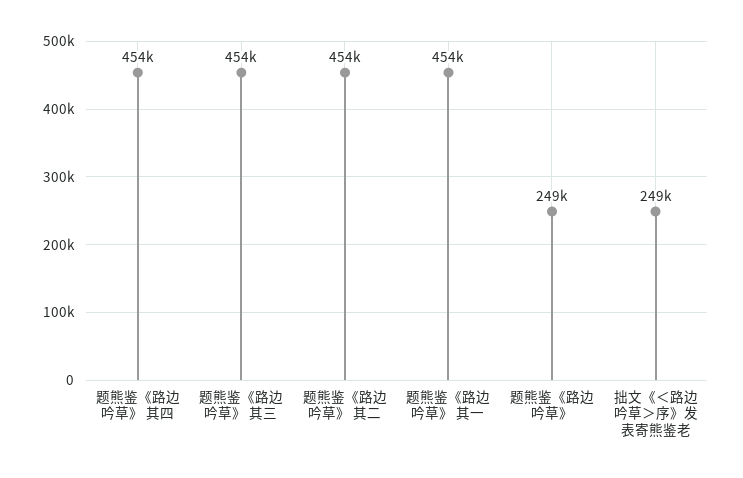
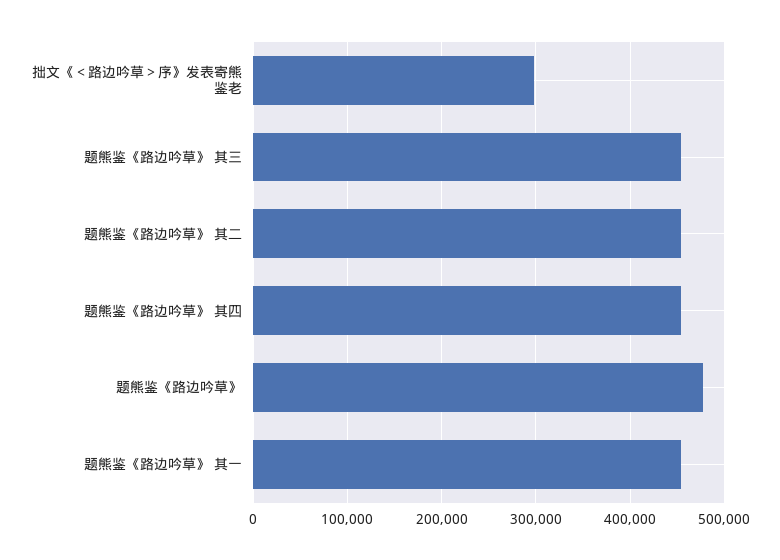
  {
    "题熊鉴《路边吟草》 其四": 454000,
    "题熊鉴《路边吟草》 其三": 454000,
    "题熊鉴《路边吟草》 其二": 454000,
    "题熊鉴《路边吟草》 其一": 454000,
-   "题熊鉴《路边吟草》": 249000,
+   "题熊鉴《路边吟草》": 480000,
-   "拙文《＜路边吟草＞序》发表寄熊鉴老": 249000
+   "拙文《＜路边吟草＞序》发表寄熊鉴老": 300000
  }

